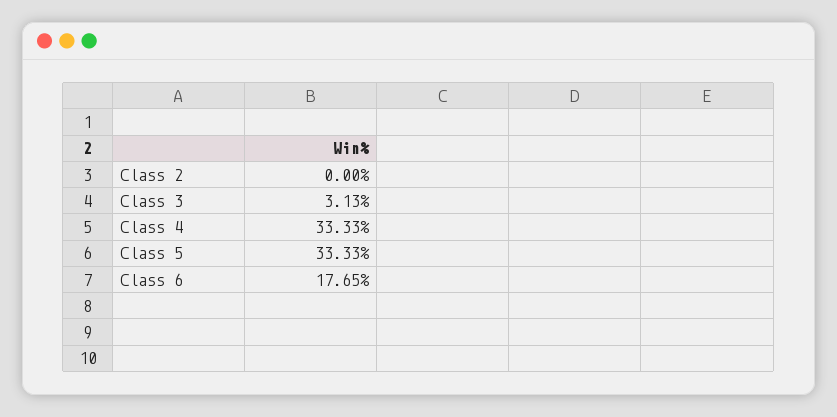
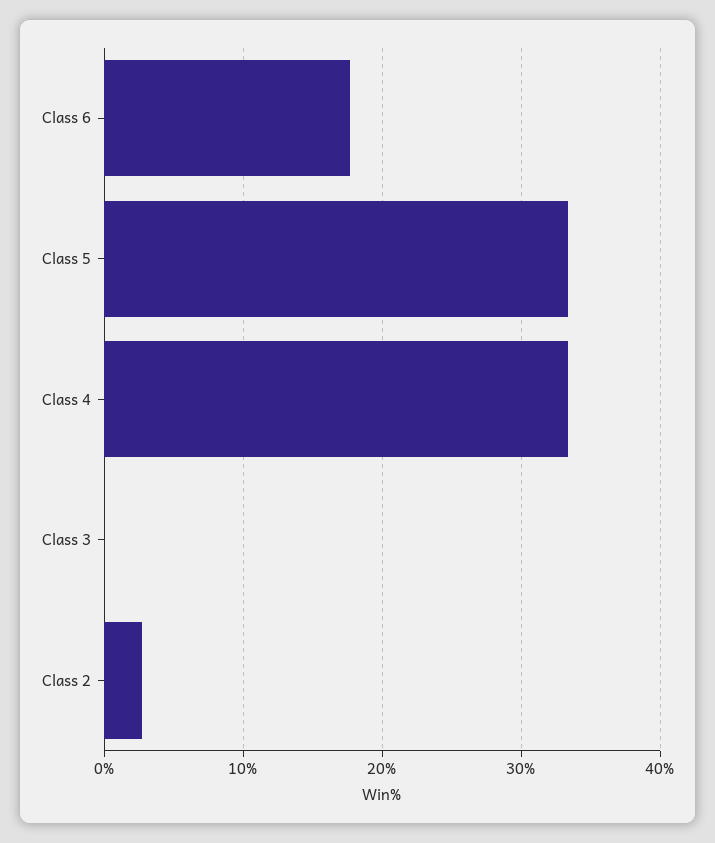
  {
-   "Class 2": 0,
+   "Class 2": 3,
-   "Class 3": 3.13,
+   "Class 3": 0,
    "Class 4": 33.33,
    "Class 5": 33.33,
    "Class 6": 17.65
  }

